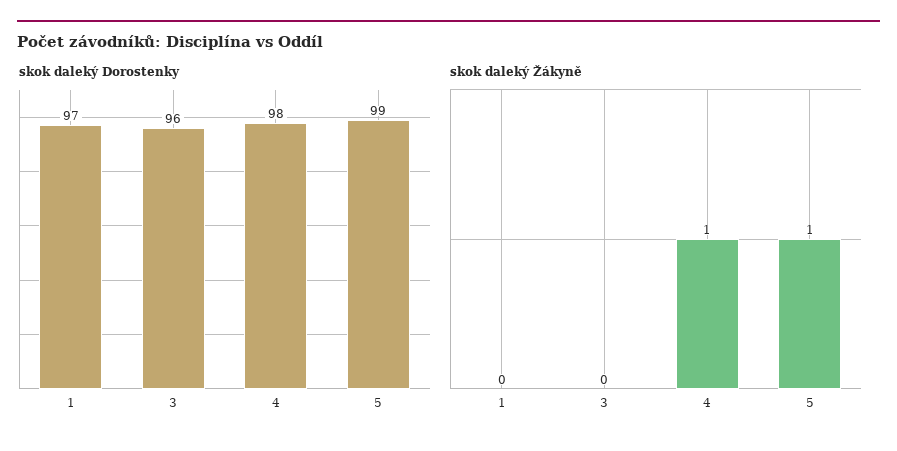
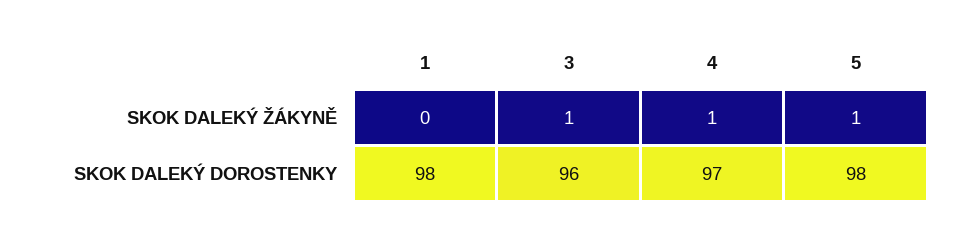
  {
    "skok daleký Dorostenky": {
-     "1": 97,
+     "1": 98,
      "3": 96,
-     "4": 98,
+     "4": 97,
-     "5": 99
+     "5": 98
    },
    "skok daleký Žákyně": {
      "1": 0,
-     "3": 0,
+     "3": 1,
      "4": 1,
      "5": 1
    }
  }

